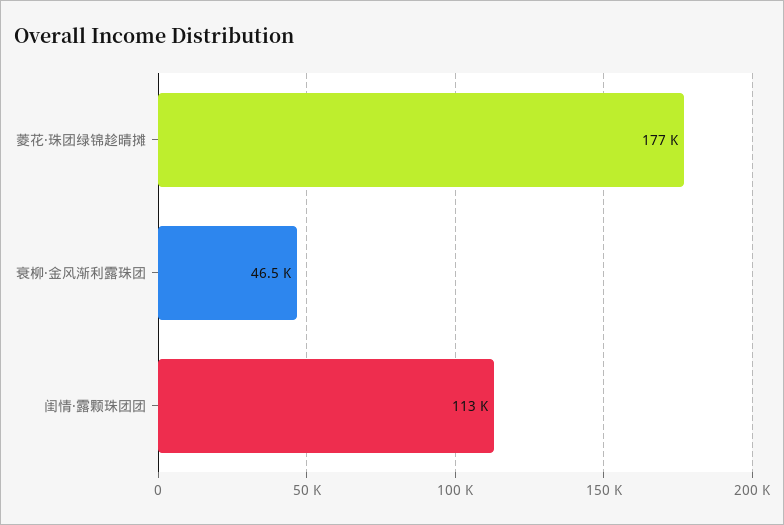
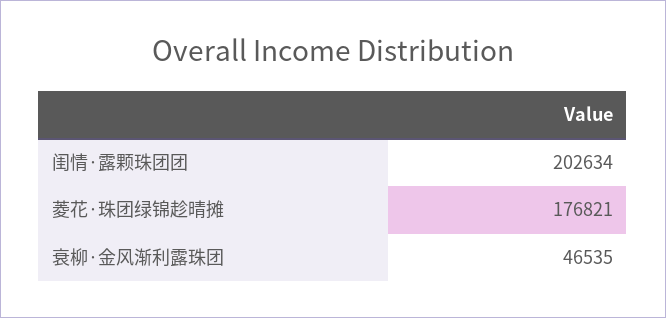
  {
    "菱花·珠团绿锦趁晴摊": 176821,
    "衰柳·金风渐利露珠团": 46535,
-   "闺情·露颗珠团团": 113000
+   "闺情·露颗珠团团": 202634
  }

